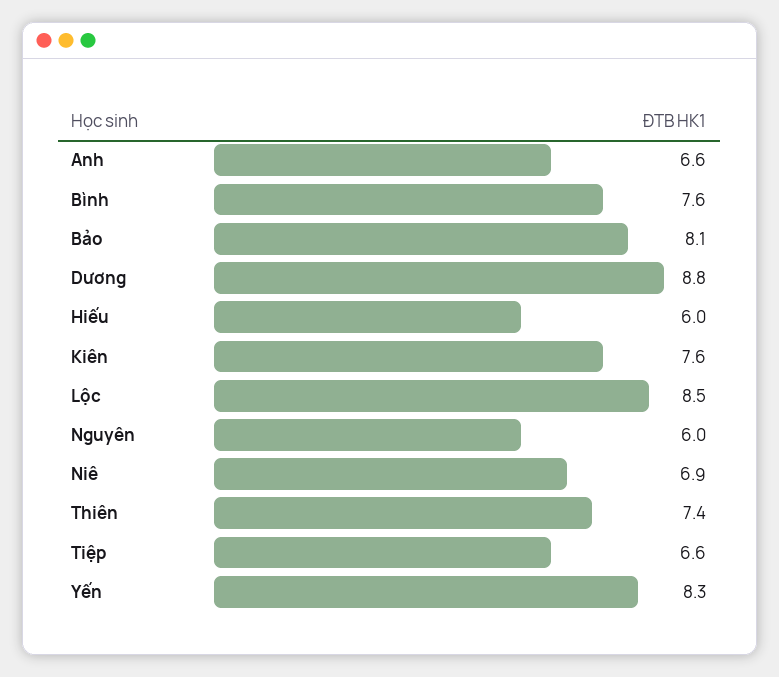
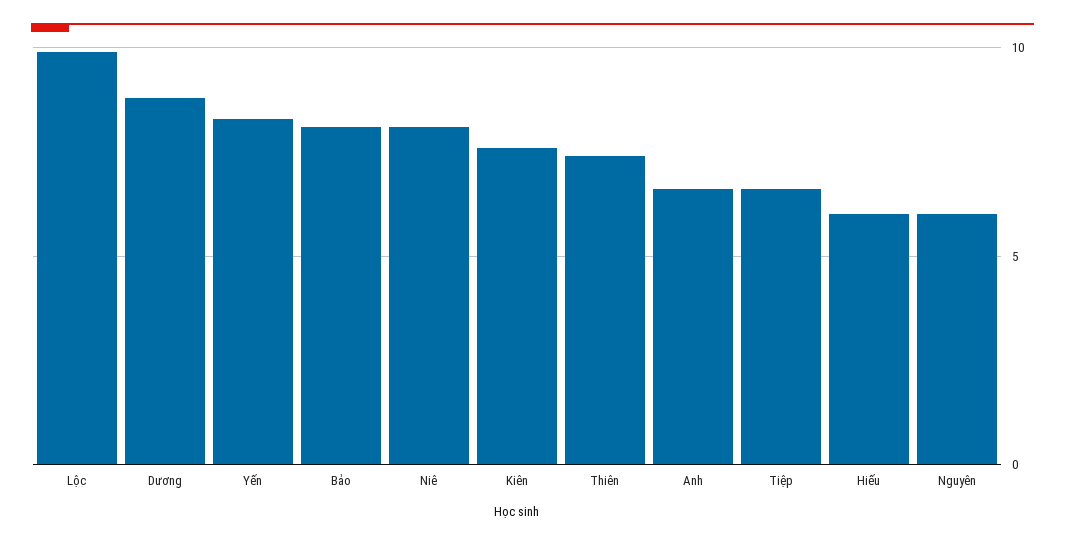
  {
    "Anh": 6.6,
-   "Bình": 7.6,
    "Bảo": 8.1,
    "Dương": 8.8,
    "Hiếu": 6,
    "Kiên": 7.6,
-   "Lộc": 8.5,
+   "Lộc": 10,
    "Nguyên": 6,
-   "Niê": 6.9,
+   "Niê": 8,
    "Thiên": 7.4,
    "Tiệp": 6.6,
    "Yến": 8.3
  }

